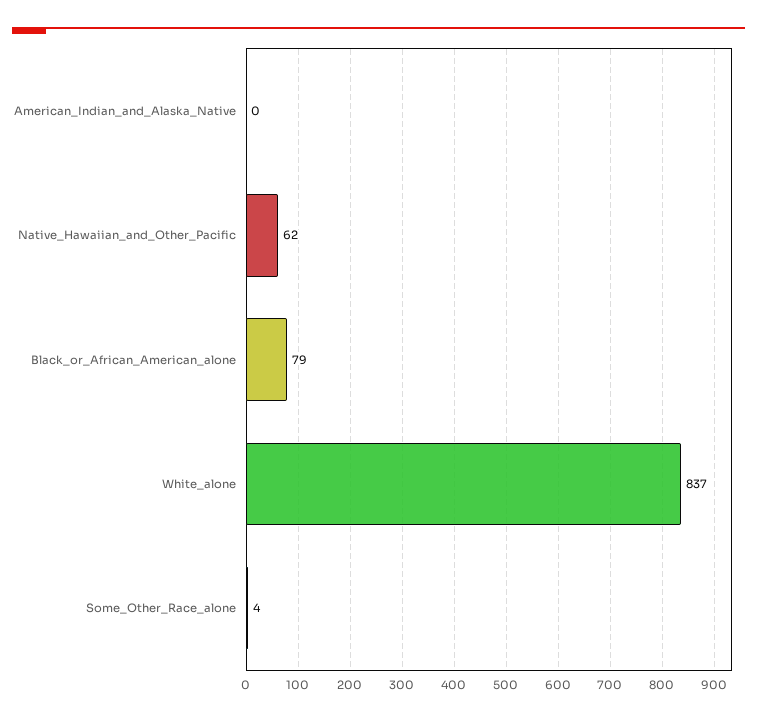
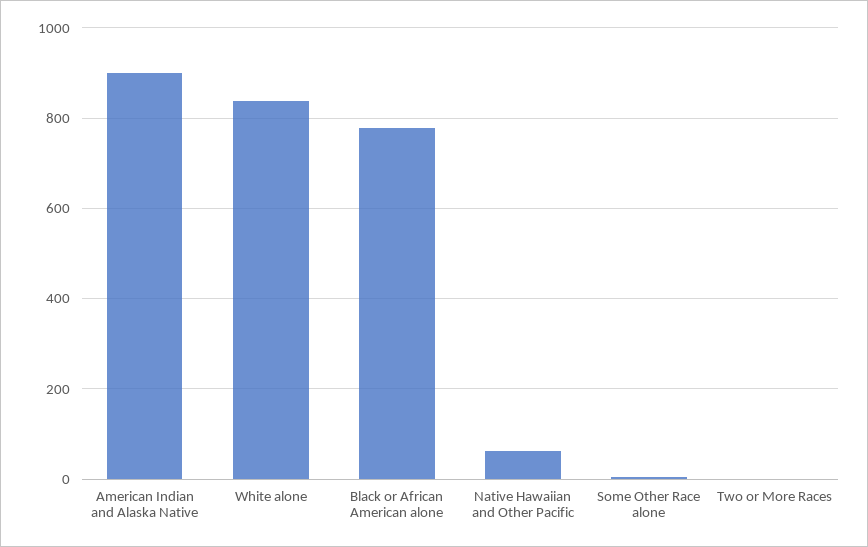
  {
-   "American_Indian_and_Alaska_Native": 0,
+   "American_Indian_and_Alaska_Native": 900,
    "Native_Hawaiian_and_Other_Pacific": 62,
-   "Black_or_African_American_alone": 79,
+   "Black_or_African_American_alone": 780,
    "White_alone": 837,
-   "Some_Other_Race_alone": 4
+   "Some_Other_Race_alone": 4,
+   "Two or More Races": 0
  }

